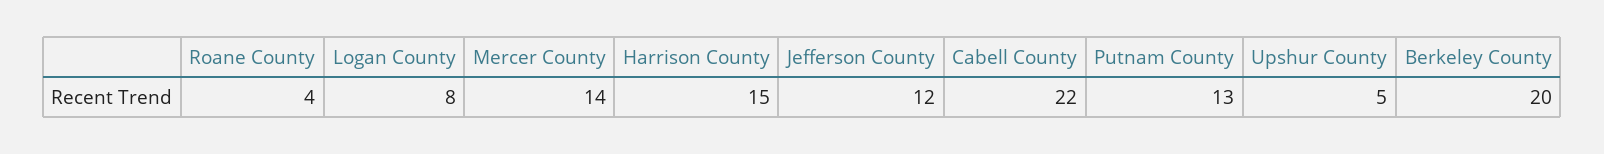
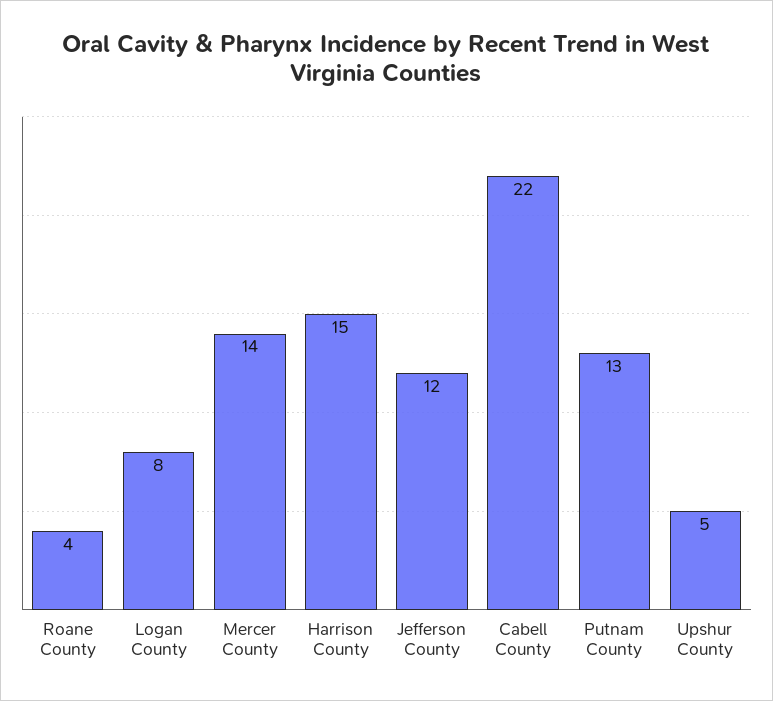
  {
    "Roane County": 4,
    "Logan County": 8,
    "Mercer County": 14,
    "Harrison County": 15,
    "Jefferson County": 12,
    "Cabell County": 22,
    "Putnam County": 13,
-   "Upshur County": 5,
+   "Upshur County": 5
-   "Berkeley County": 20
  }

